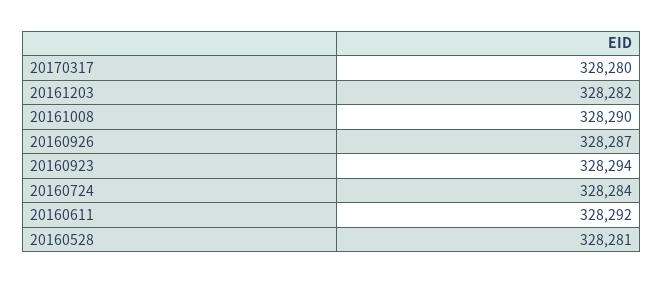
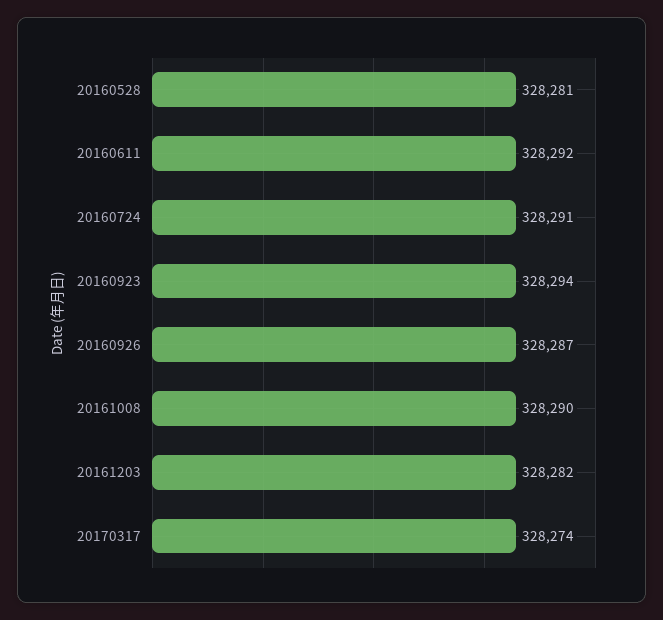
  {
-   "20170317": 328280,
+   "20170317": 328274,
    "20161203": 328282,
    "20161008": 328290,
    "20160926": 328287,
    "20160923": 328294,
-   "20160724": 328284,
+   "20160724": 328291,
    "20160611": 328292,
    "20160528": 328281
  }

